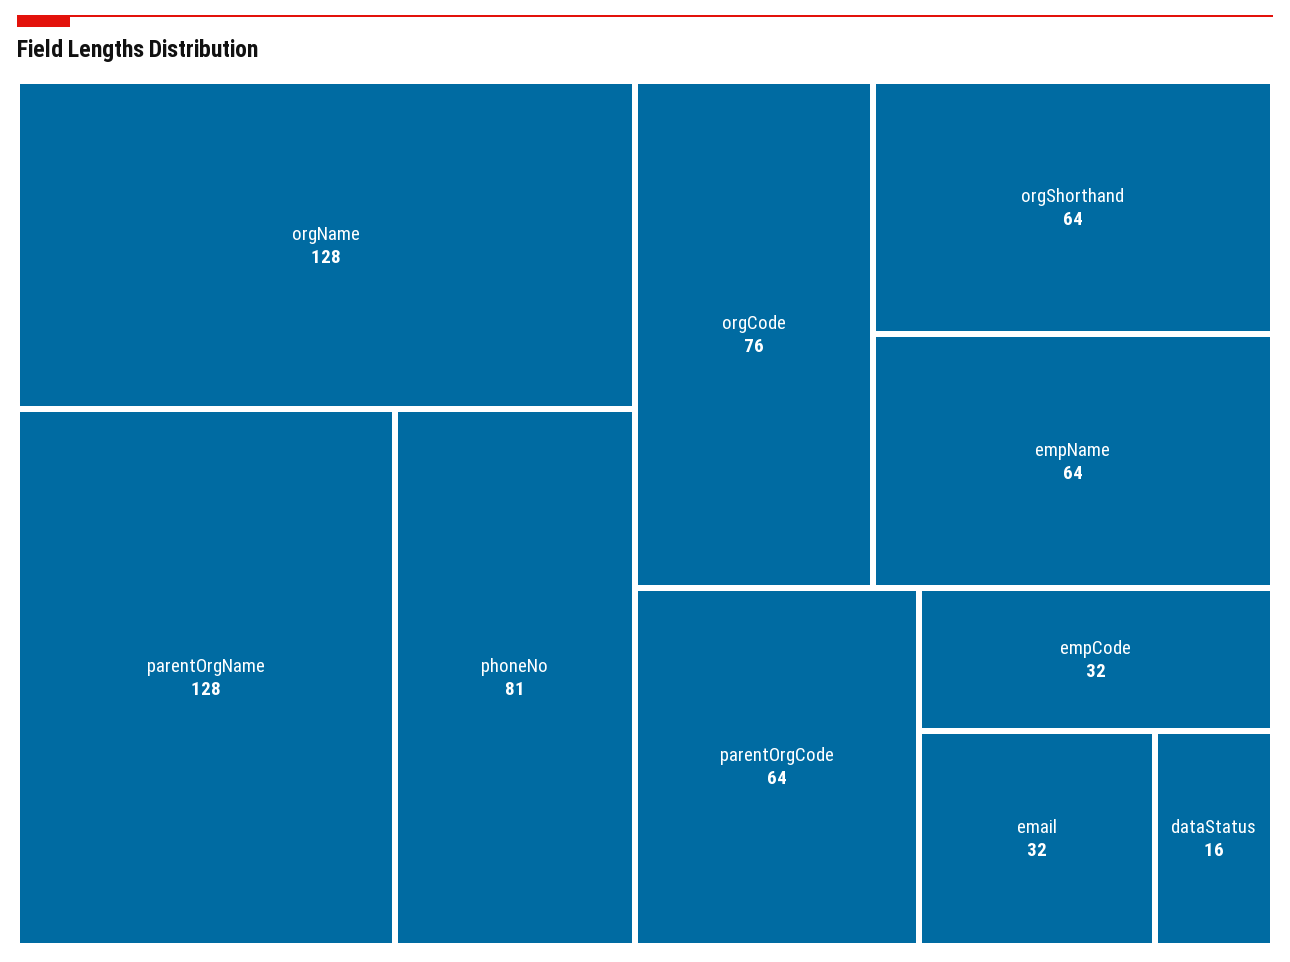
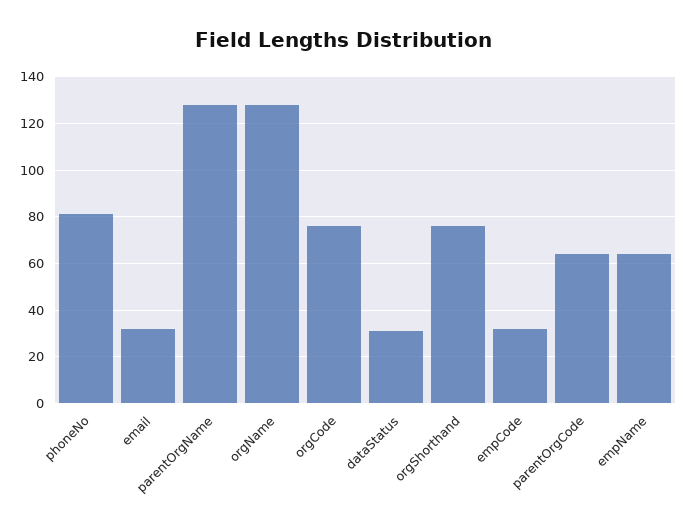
  {
    "orgName": 128,
    "parentOrgName": 128,
    "phoneNo": 81,
    "orgCode": 76,
-   "orgShorthand": 64,
+   "orgShorthand": 75,
    "empName": 64,
    "parentOrgCode": 64,
    "empCode": 32,
    "email": 32,
-   "dataStatus": 16
+   "dataStatus": 30
  }

